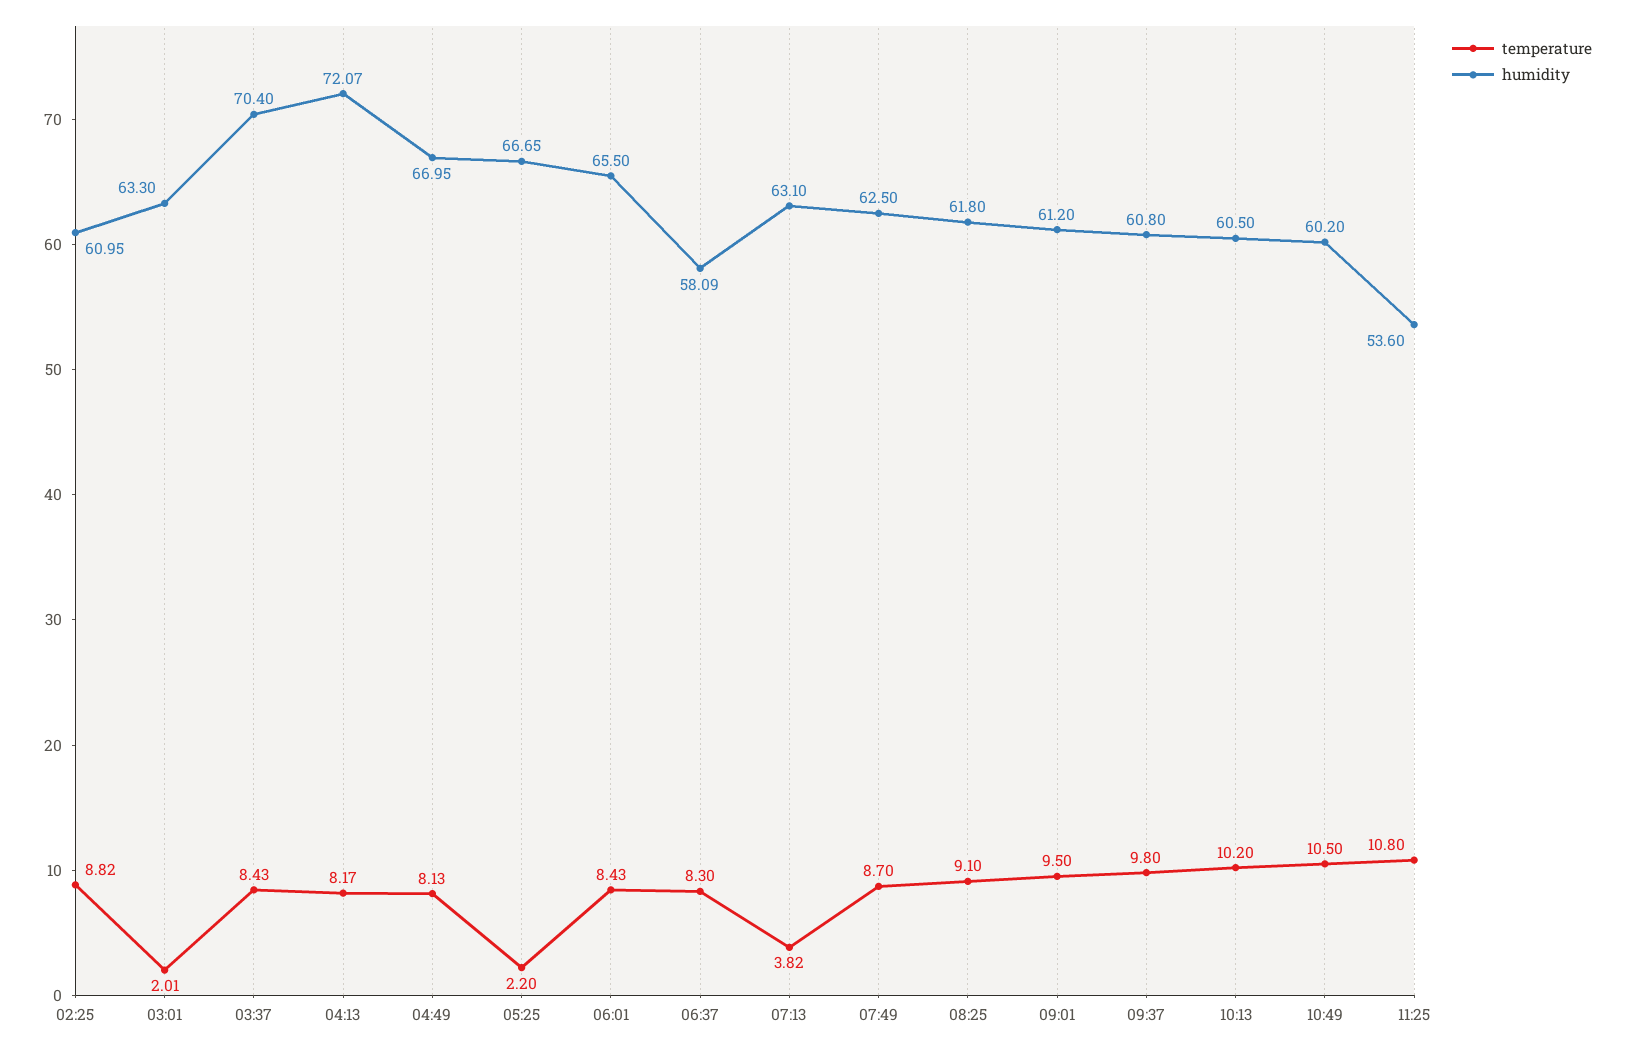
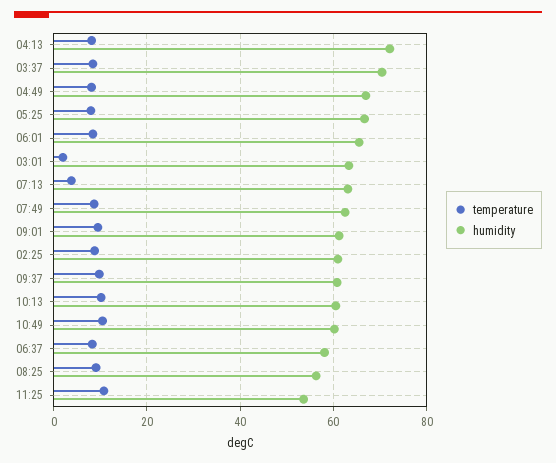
  {
    "temperature": {
      "02:25": 8.82,
      "03:01": 2.01,
      "03:37": 8.43,
      "04:13": 8.17,
      "04:49": 8.13,
-     "05:25": 2.2,
+     "05:25": 8,
      "06:01": 8.43,
      "06:37": 8.3,
      "07:13": 3.82,
      "07:49": 8.7,
      "08:25": 9.1,
      "09:01": 9.5,
      "09:37": 9.8,
      "10:13": 10.2,
      "10:49": 10.5,
      "11:25": 10.8
    },
    "humidity": {
      "02:25": 60.95,
      "03:01": 63.3,
      "03:37": 70.4,
      "04:13": 72.07,
      "04:49": 66.95,
      "05:25": 66.65,
      "06:01": 65.5,
      "06:37": 58.09,
      "07:13": 63.1,
      "07:49": 62.5,
-     "08:25": 61.8,
+     "08:25": 56,
      "09:01": 61.2,
      "09:37": 60.8,
      "10:13": 60.5,
      "10:49": 60.2,
      "11:25": 53.6
    }
  }

